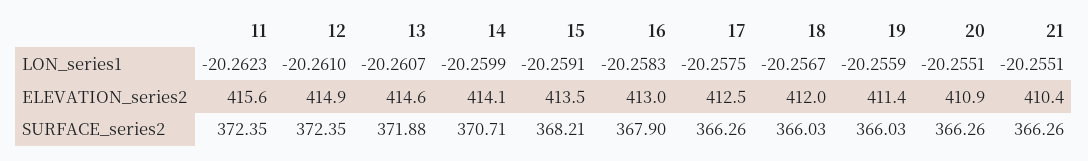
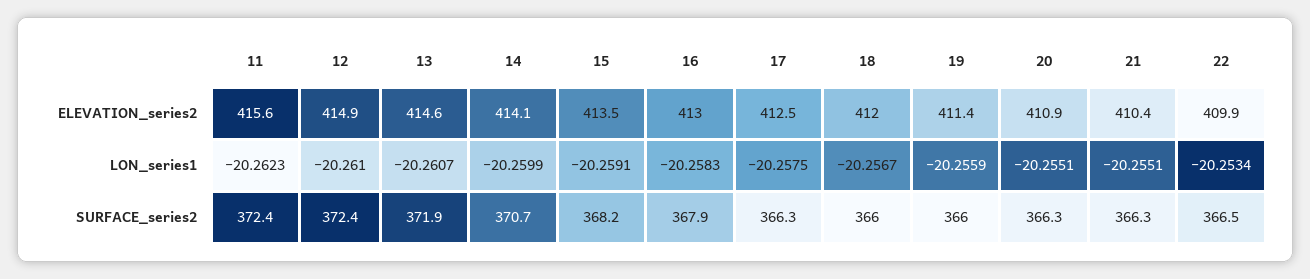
  {
    "11": {
      "LON_series1": -20.2623,
      "ELEVATION_series2": 415.6,
      "SURFACE_series2": 372.35
    },
    "12": {
      "LON_series1": -20.261,
      "ELEVATION_series2": 414.9,
      "SURFACE_series2": 372.35
    },
    "13": {
      "LON_series1": -20.2607,
      "ELEVATION_series2": 414.6,
      "SURFACE_series2": 371.88
    },
    "14": {
      "LON_series1": -20.2599,
      "ELEVATION_series2": 414.1,
      "SURFACE_series2": 370.71
    },
    "15": {
      "LON_series1": -20.2591,
      "ELEVATION_series2": 413.5,
      "SURFACE_series2": 368.21
    },
    "16": {
      "LON_series1": -20.2583,
      "ELEVATION_series2": 413,
      "SURFACE_series2": 367.9
    },
    "17": {
      "LON_series1": -20.2575,
      "ELEVATION_series2": 412.5,
      "SURFACE_series2": 366.26
    },
    "18": {
      "LON_series1": -20.2567,
      "ELEVATION_series2": 412,
      "SURFACE_series2": 366.03
    },
    "19": {
      "LON_series1": -20.2559,
      "ELEVATION_series2": 411.4,
      "SURFACE_series2": 366.03
    },
    "20": {
      "LON_series1": -20.2551,
      "ELEVATION_series2": 410.9,
      "SURFACE_series2": 366.26
    },
    "21": {
      "LON_series1": -20.2551,
      "ELEVATION_series2": 410.4,
      "SURFACE_series2": 366.26
-   }
+   },
+   "22": {
+     "ELEVATION_series2": 409.9,
+     "LON_series1": -20.2534,
+     "SURFACE_series2": 366.5
+   }
  }

